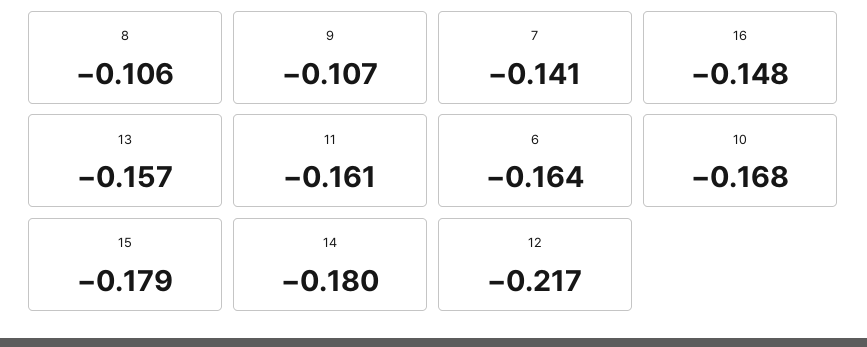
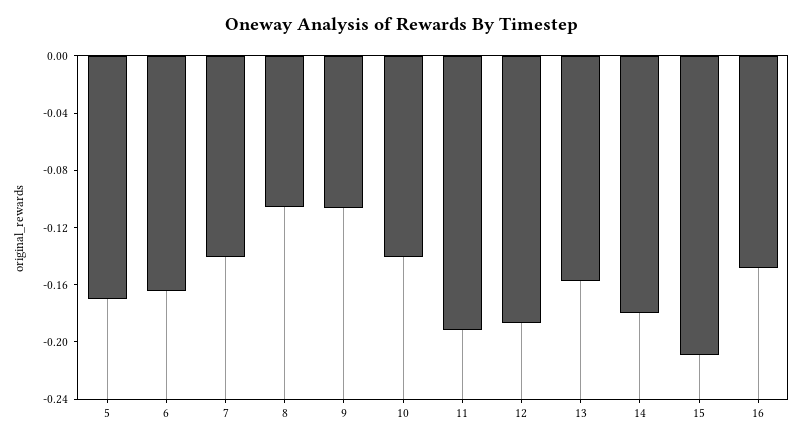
  {
    "8": -0.106,
    "9": -0.107,
    "7": -0.141,
    "16": -0.148,
    "13": -0.157,
-   "11": -0.161,
+   "11": -0.19,
    "6": -0.164,
-   "10": -0.168,
+   "10": -0.14,
-   "15": -0.179,
+   "15": -0.21,
    "14": -0.18,
-   "12": -0.217
+   "12": -0.19,
+   "5": -0.17
  }

